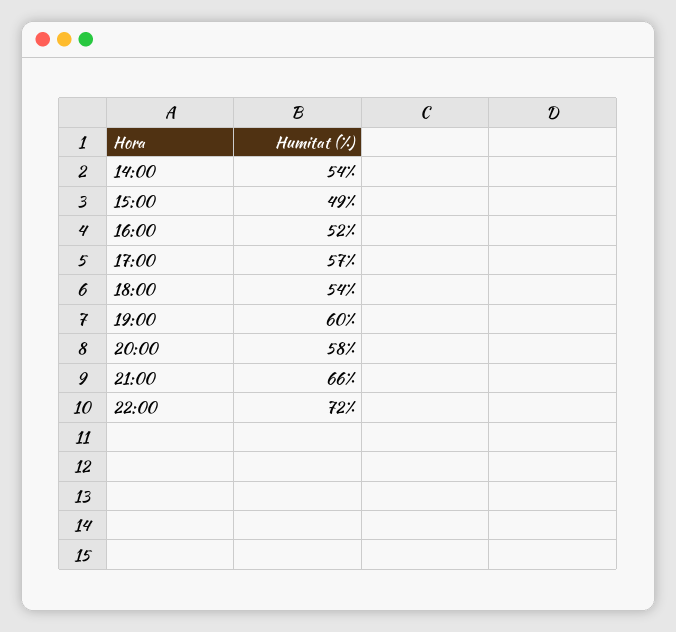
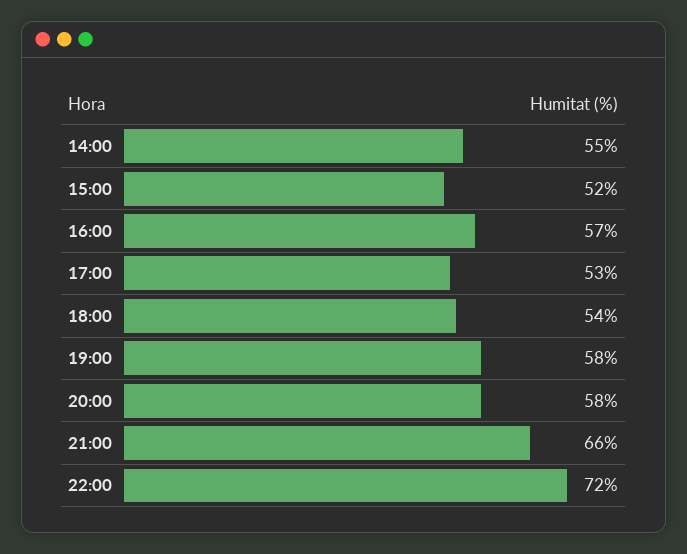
  {
-   "14:00": 54,
+   "14:00": 55,
-   "15:00": 49,
+   "15:00": 52,
-   "16:00": 52,
+   "16:00": 57,
-   "17:00": 57,
+   "17:00": 53,
    "18:00": 54,
-   "19:00": 60,
+   "19:00": 58,
    "20:00": 58,
    "21:00": 66,
    "22:00": 72
  }

